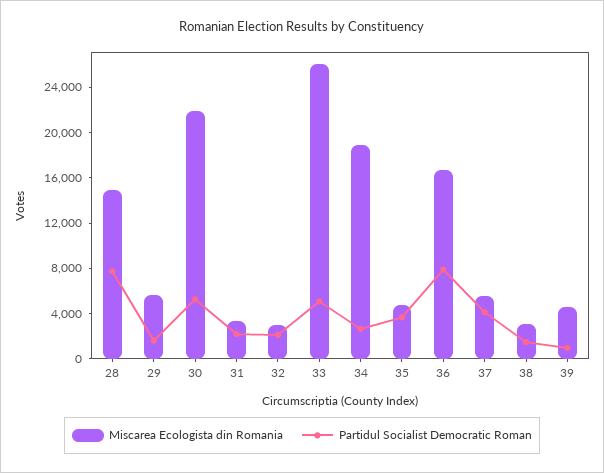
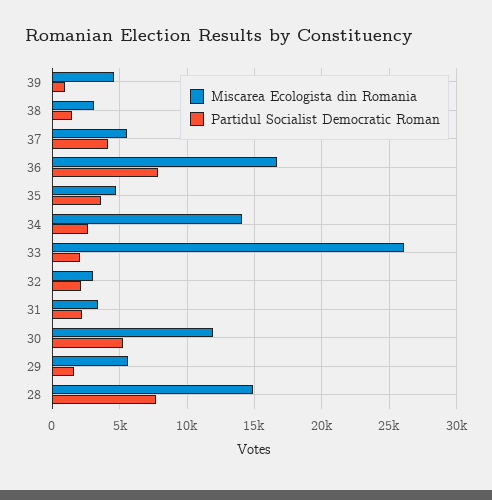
  {
    "Miscarea Ecologista din Romania": {
      "28": 15000,
      "29": 5500,
-     "30": 22000,
+     "30": 12000,
      "31": 3500,
      "32": 3000,
      "33": 26000,
-     "34": 19000,
+     "34": 14000,
      "35": 5000,
      "36": 16500,
      "37": 5500,
      "38": 3000,
      "39": 4500
    },
    "Partidul Socialist Democratic Roman": {
      "28": 7500,
      "29": 1500,
      "30": 5000,
      "31": 2000,
      "32": 2000,
-     "33": 5000,
+     "33": 2000,
      "34": 2500,
      "35": 3500,
      "36": 8000,
      "37": 4000,
      "38": 1500,
      "39": 1000
    }
  }

